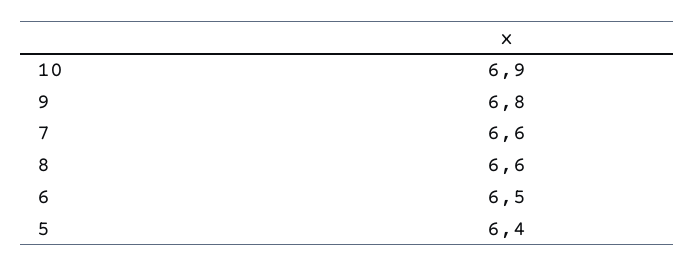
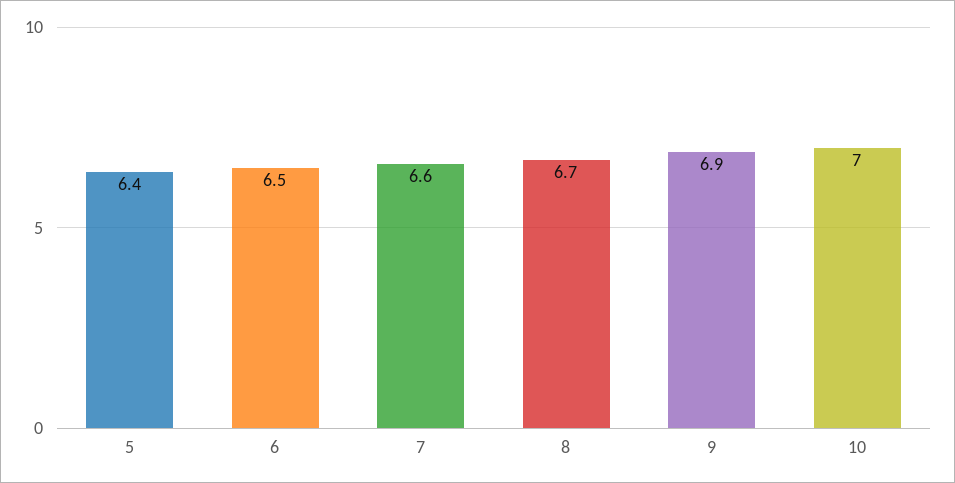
  {
-   "10": 6.9,
+   "10": 7,
-   "9": 6.8,
+   "9": 6.9,
    "7": 6.6,
-   "8": 6.6,
+   "8": 6.7,
    "6": 6.5,
    "5": 6.4
  }

